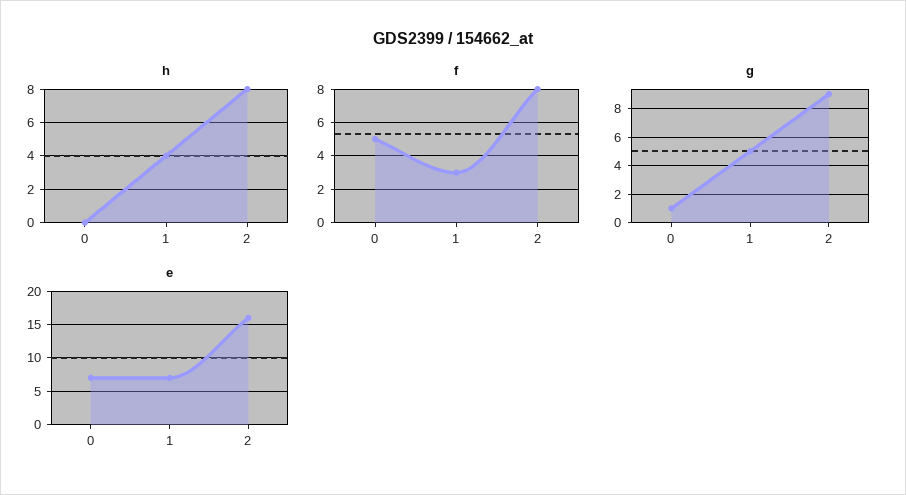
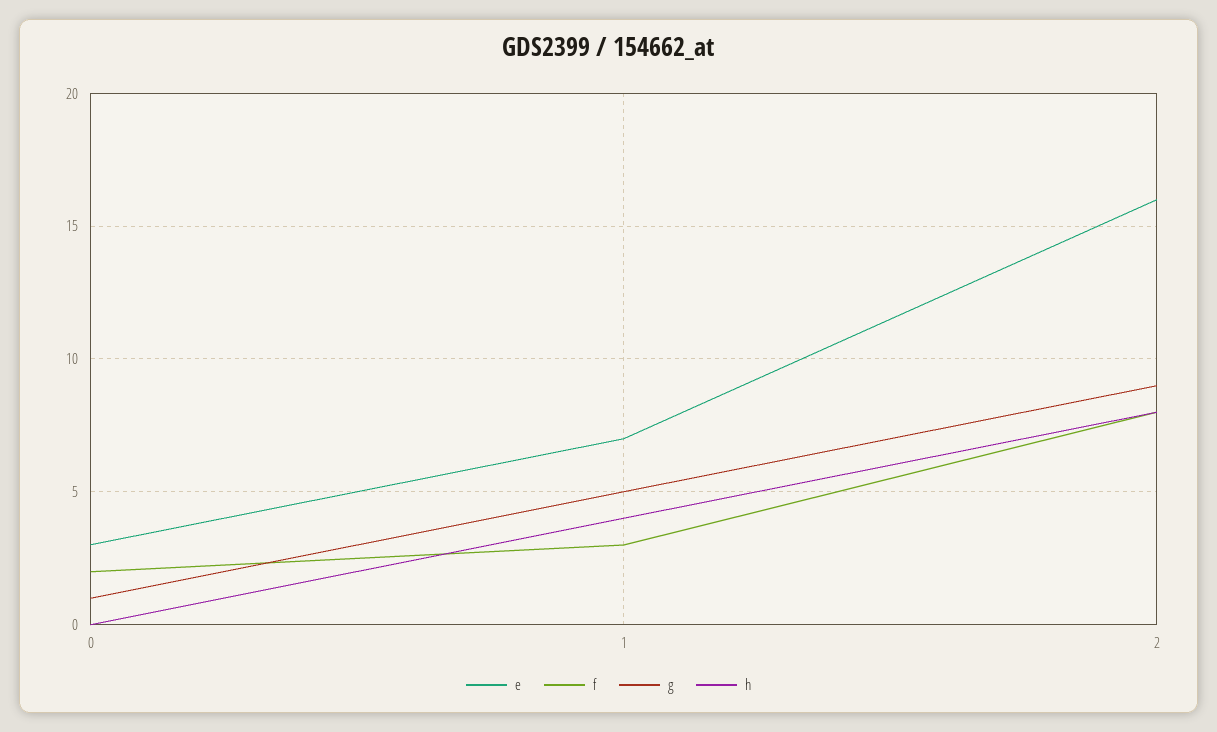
  {
    "h": {
      "0": 0,
      "1": 4,
      "2": 8
    },
    "f": {
-     "0": 5,
+     "0": 2,
      "1": 3,
      "2": 8
    },
    "g": {
      "0": 1,
      "1": 5,
      "2": 9
    },
    "e": {
-     "0": 7,
+     "0": 3,
      "1": 7,
      "2": 16
    }
  }

